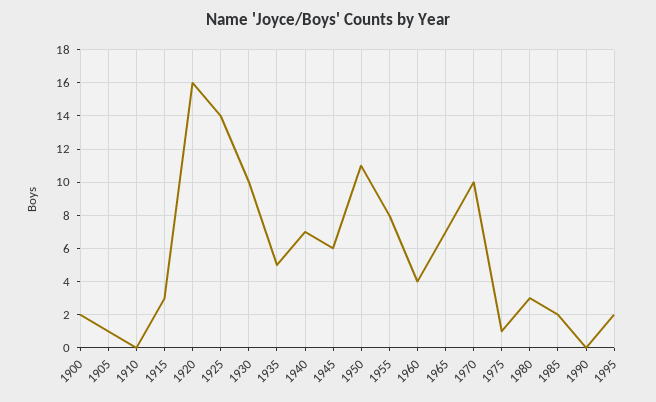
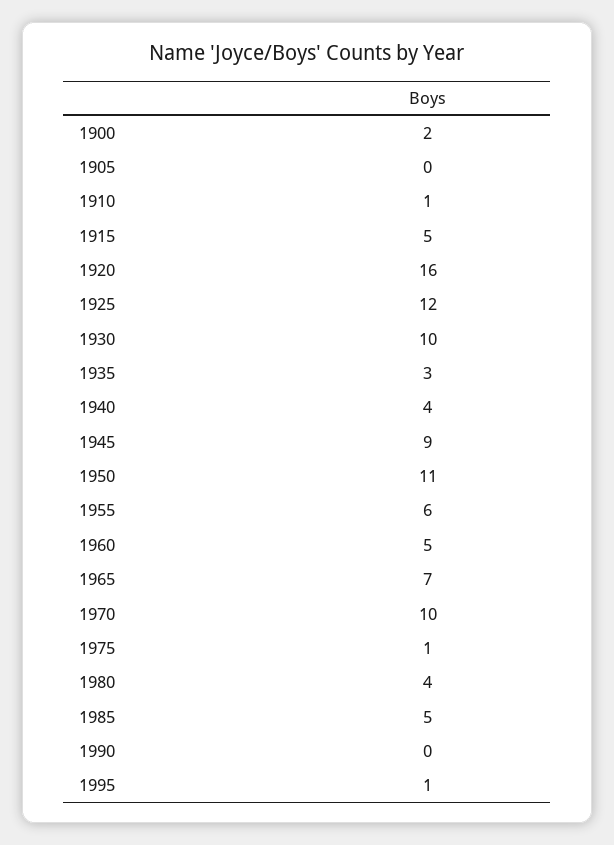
  {
    "1900": 2,
-   "1905": 1,
+   "1905": 0,
-   "1910": 0,
+   "1910": 1,
-   "1915": 3,
+   "1915": 5,
    "1920": 16,
-   "1925": 14,
+   "1925": 12,
    "1930": 10,
-   "1935": 5,
+   "1935": 3,
-   "1940": 7,
+   "1940": 4,
-   "1945": 6,
+   "1945": 9,
    "1950": 11,
-   "1955": 8,
+   "1955": 6,
-   "1960": 4,
+   "1960": 5,
    "1965": 7,
    "1970": 10,
    "1975": 1,
-   "1980": 3,
+   "1980": 4,
-   "1985": 2,
+   "1985": 5,
    "1990": 0,
-   "1995": 2
+   "1995": 1
  }

